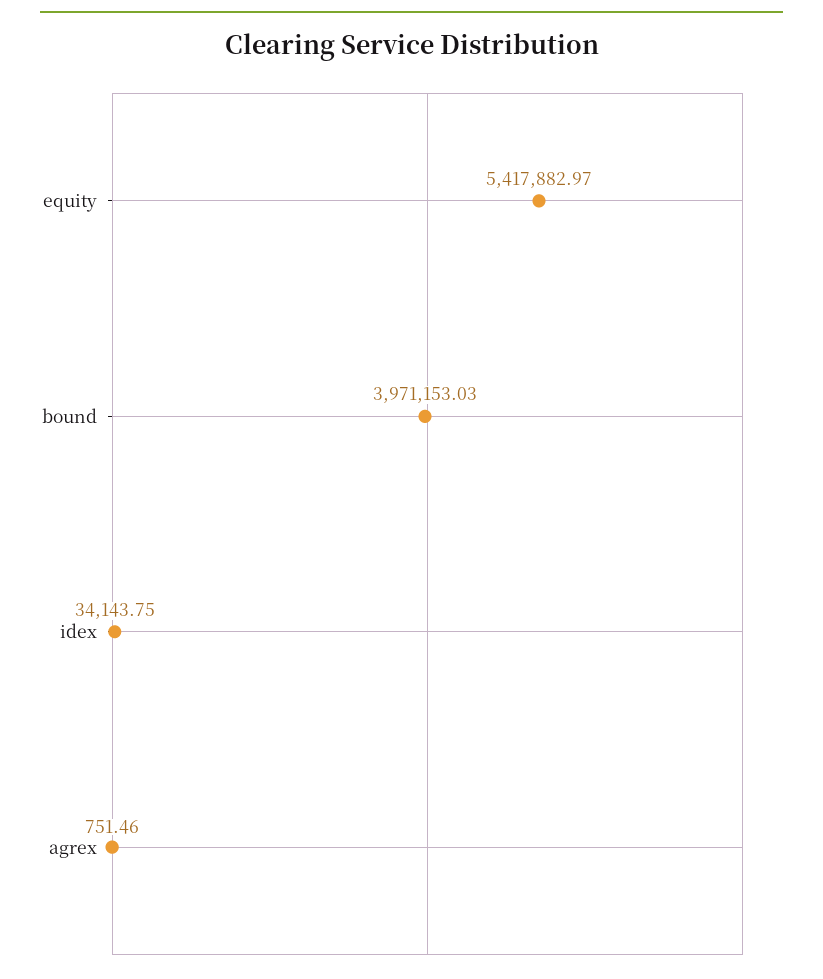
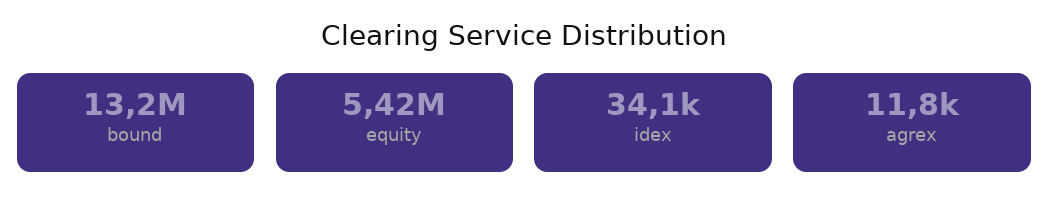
  {
    "equity": 5417882.97,
-   "bound": 3971153.03,
+   "bound": 13200000,
    "idex": 34143.75,
-   "agrex": 751.46
+   "agrex": 11800
  }

